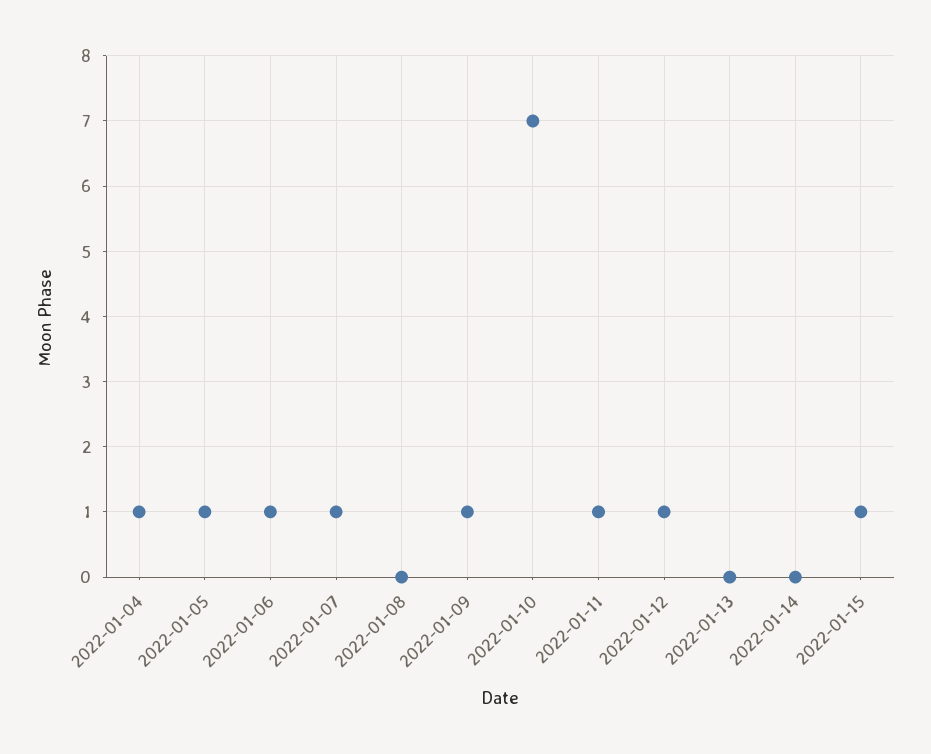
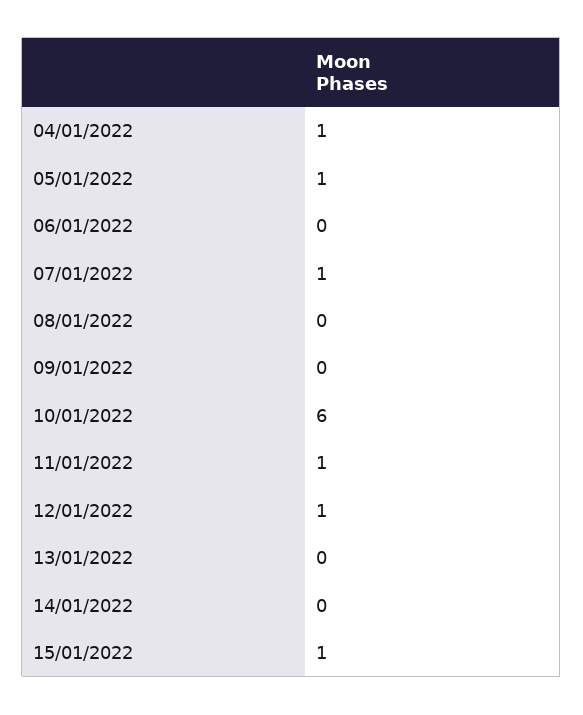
  {
    "2022-01-04": 1,
    "2022-01-05": 1,
-   "2022-01-06": 1,
+   "2022-01-06": 0,
    "2022-01-07": 1,
    "2022-01-08": 0,
-   "2022-01-09": 1,
+   "2022-01-09": 0,
-   "2022-01-10": 7,
+   "2022-01-10": 6,
    "2022-01-11": 1,
    "2022-01-12": 1,
    "2022-01-13": 0,
    "2022-01-14": 0,
    "2022-01-15": 1
  }

